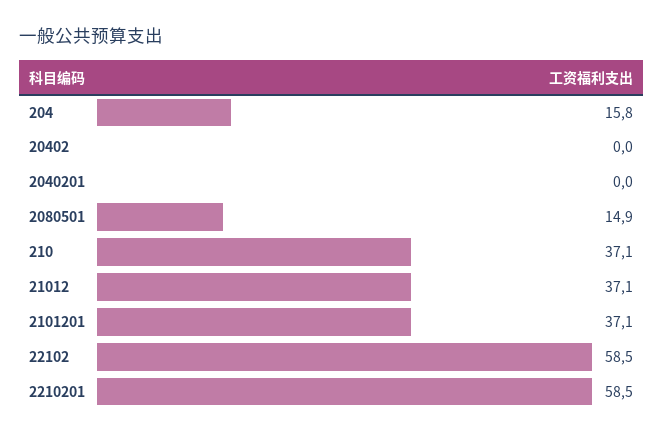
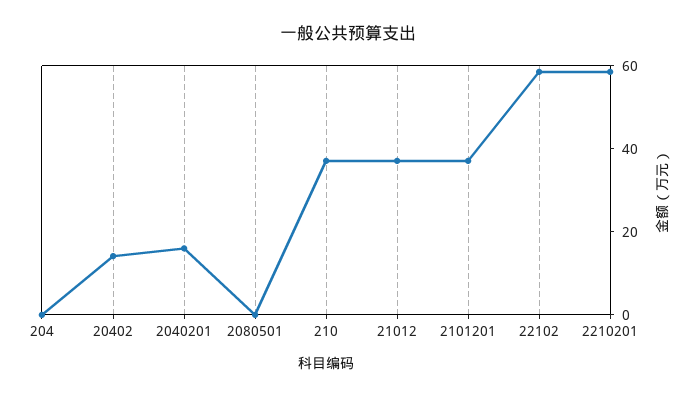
  {
-   "204": 15.8,
+   "204": 0,
-   "20402": 0,
+   "20402": 15,
-   "2040201": 0,
+   "2040201": 15,
-   "2080501": 14.9,
+   "2080501": 0,
    "210": 37.1,
    "21012": 37.1,
    "2101201": 37.1,
    "22102": 58.5,
    "2210201": 58.5
  }

